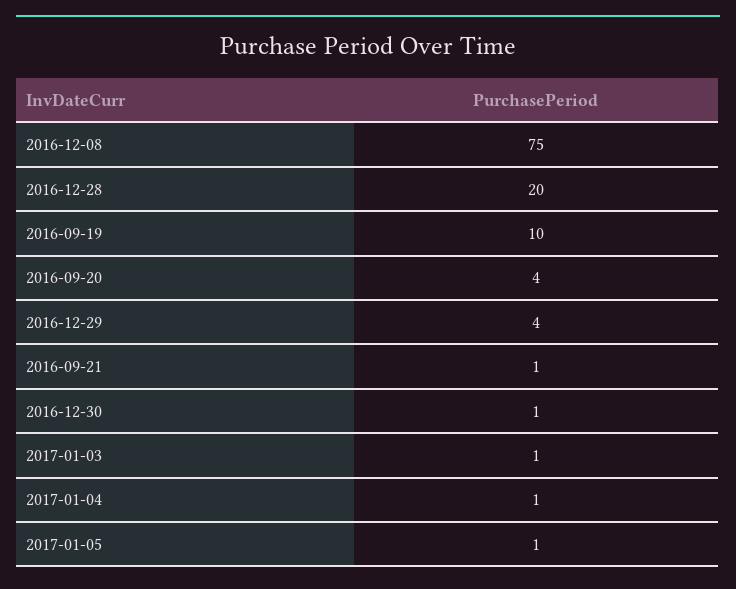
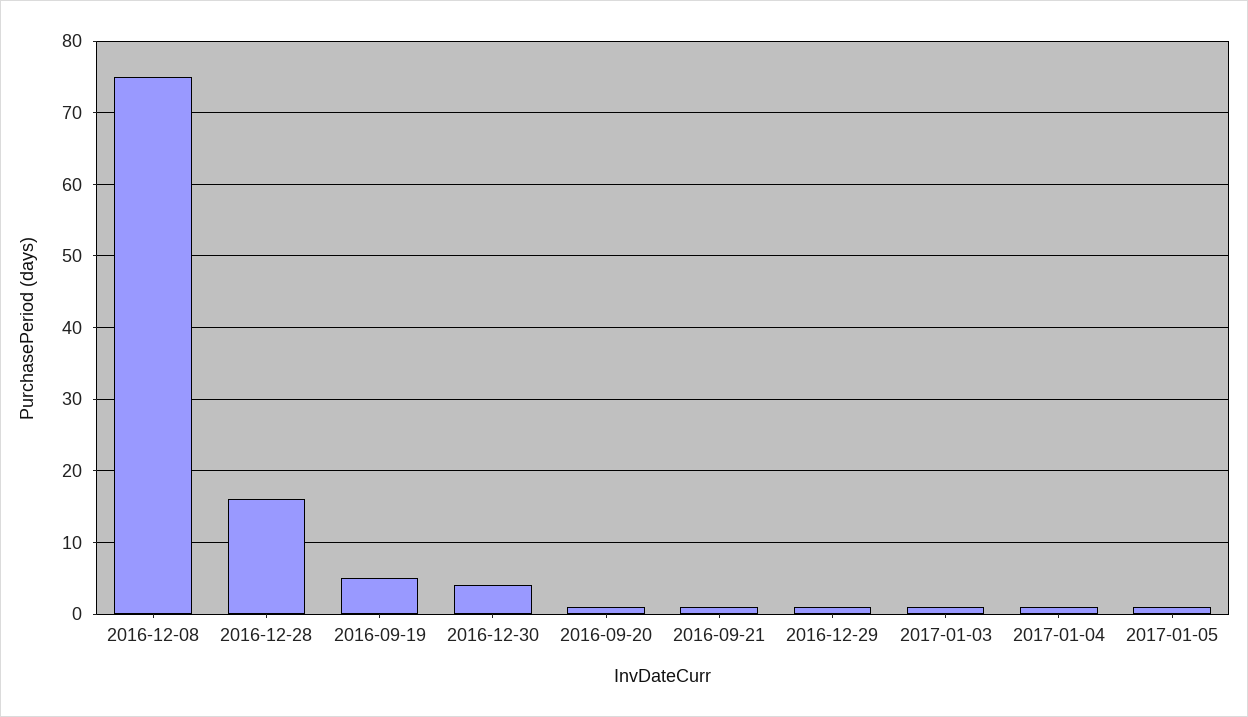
  {
    "2016-12-08": 75,
-   "2016-12-28": 20,
+   "2016-12-28": 16,
-   "2016-09-19": 10,
+   "2016-09-19": 5,
-   "2016-09-20": 4,
+   "2016-09-20": 1,
-   "2016-12-29": 4,
+   "2016-12-29": 1,
    "2016-09-21": 1,
-   "2016-12-30": 1,
+   "2016-12-30": 4,
    "2017-01-03": 1,
    "2017-01-04": 1,
    "2017-01-05": 1
  }

